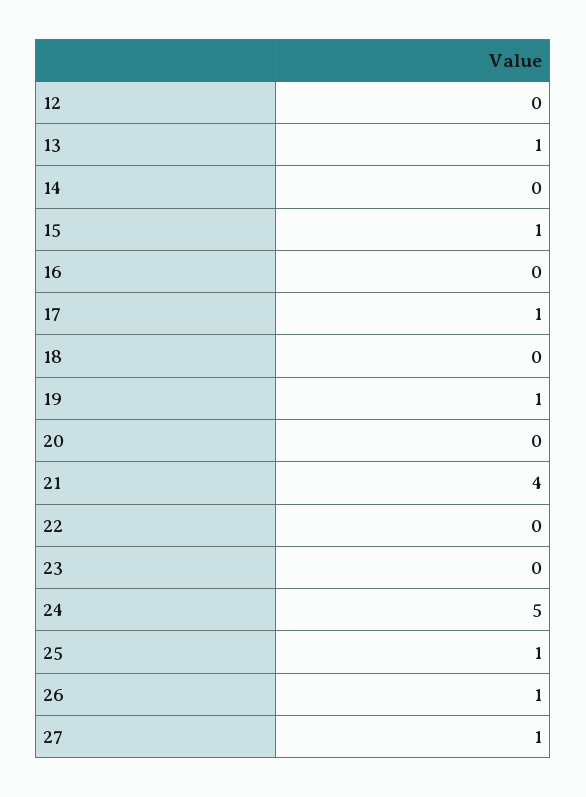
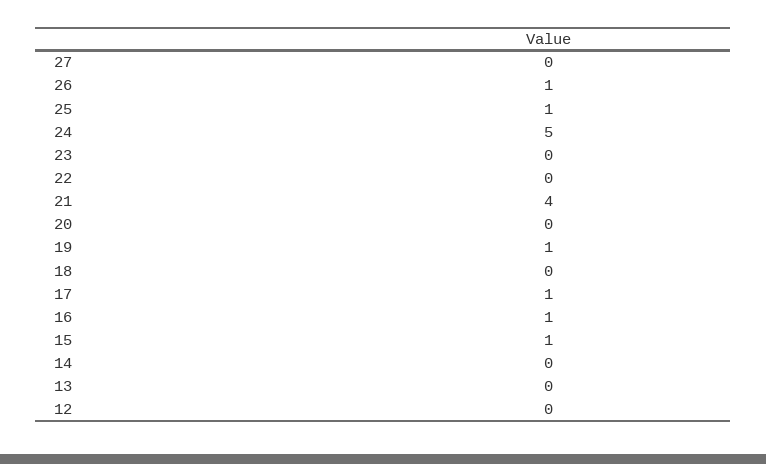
  {
    "12": 0,
-   "13": 1,
+   "13": 0,
    "14": 0,
    "15": 1,
-   "16": 0,
+   "16": 1,
    "17": 1,
    "18": 0,
    "19": 1,
    "20": 0,
    "21": 4,
    "22": 0,
    "23": 0,
    "24": 5,
    "25": 1,
    "26": 1,
-   "27": 1
+   "27": 0
  }

